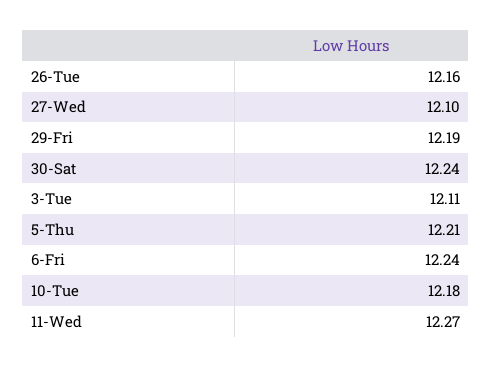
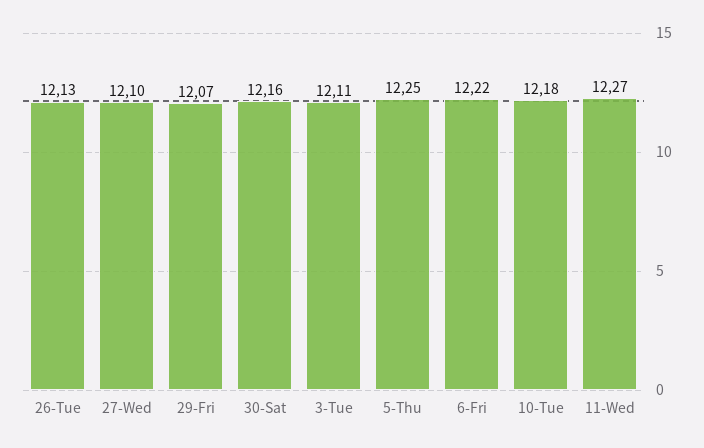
  {
-   "26-Tue": 12.16,
+   "26-Tue": 12.13,
    "27-Wed": 12.1,
-   "29-Fri": 12.19,
+   "29-Fri": 12.07,
-   "30-Sat": 12.24,
+   "30-Sat": 12.16,
    "3-Tue": 12.11,
-   "5-Thu": 12.21,
+   "5-Thu": 12.25,
-   "6-Fri": 12.24,
+   "6-Fri": 12.22,
    "10-Tue": 12.18,
    "11-Wed": 12.27
  }

